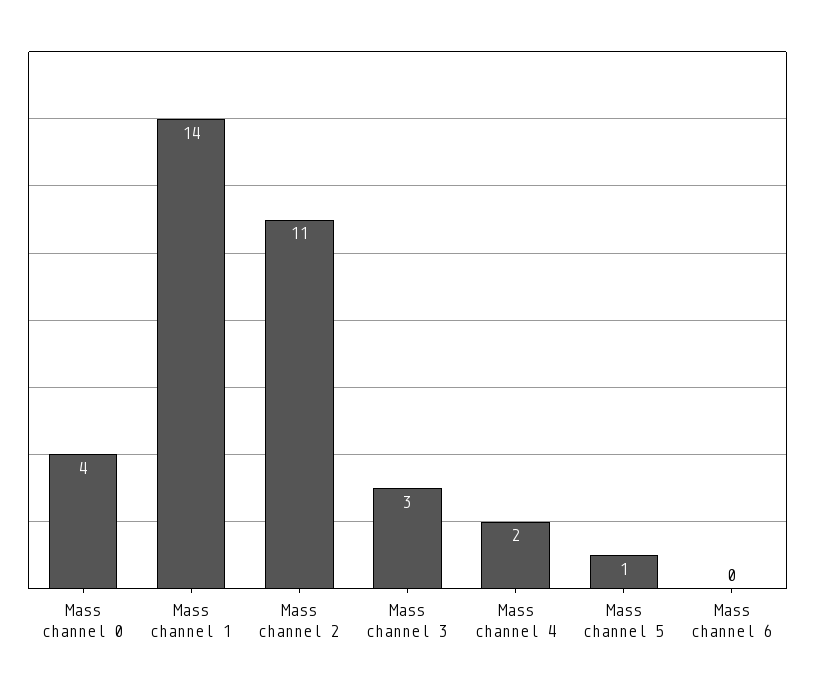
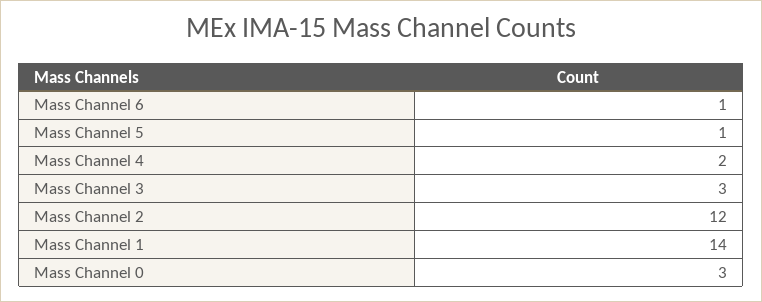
  {
-   "Mass channel 0": 4,
+   "Mass channel 0": 3,
    "Mass channel 1": 14,
-   "Mass channel 2": 11,
+   "Mass channel 2": 12,
    "Mass channel 3": 3,
    "Mass channel 4": 2,
    "Mass channel 5": 1,
-   "Mass channel 6": 0
+   "Mass channel 6": 1
  }

